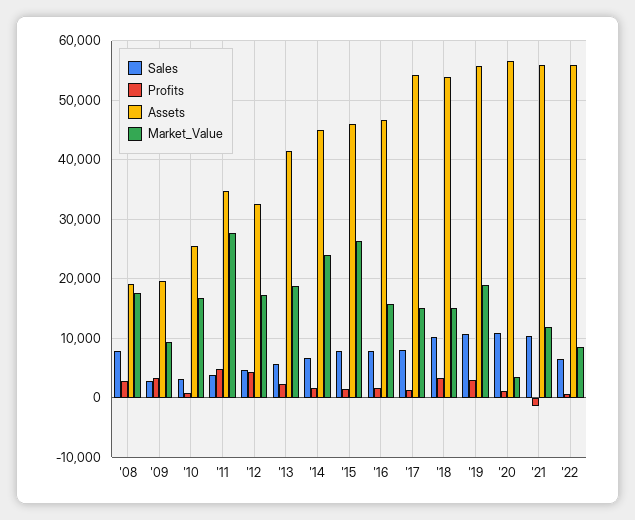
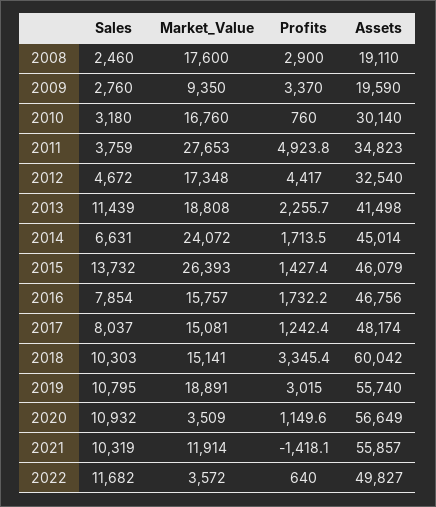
  {
    "Sales": {
-     "'08": 8000,
+     "'08": 2460,
      "'09": 2760,
      "'10": 3180,
      "'11": 3759,
      "'12": 4672,
-     "'13": 6000,
+     "'13": 11439,
      "'14": 6631,
-     "'15": 8000,
+     "'15": 13732,
      "'16": 7854,
      "'17": 8037,
      "'18": 10303,
      "'19": 10795,
      "'20": 10932,
      "'21": 10319,
-     "'22": 6000
+     "'22": 11682
    },
    "Profits": {
      "'08": 2900,
      "'09": 3370,
      "'10": 760,
      "'11": 4923.8,
      "'12": 4417,
      "'13": 2255.7,
      "'14": 1713.5,
      "'15": 1427.4,
      "'16": 1732.2,
      "'17": 1242.4,
      "'18": 3345.4,
      "'19": 3015,
      "'20": 1149.6,
      "'21": -1418.1,
      "'22": 640
    },
    "Assets": {
      "'08": 19110,
      "'09": 19590,
-     "'10": 26000,
+     "'10": 30140,
      "'11": 34823,
      "'12": 32540,
      "'13": 41498,
      "'14": 45014,
      "'15": 46079,
      "'16": 46756,
-     "'17": 54000,
+     "'17": 48174,
-     "'18": 54000,
+     "'18": 60042,
      "'19": 55740,
      "'20": 56649,
      "'21": 55857,
-     "'22": 56000
+     "'22": 49827
    },
    "Market_Value": {
      "'08": 17600,
      "'09": 9350,
      "'10": 16760,
      "'11": 27653,
      "'12": 17348,
      "'13": 18808,
      "'14": 24072,
      "'15": 26393,
      "'16": 15757,
      "'17": 15081,
      "'18": 15141,
      "'19": 18891,
      "'20": 3509,
      "'21": 11914,
-     "'22": 8000
+     "'22": 3572
    }
  }

